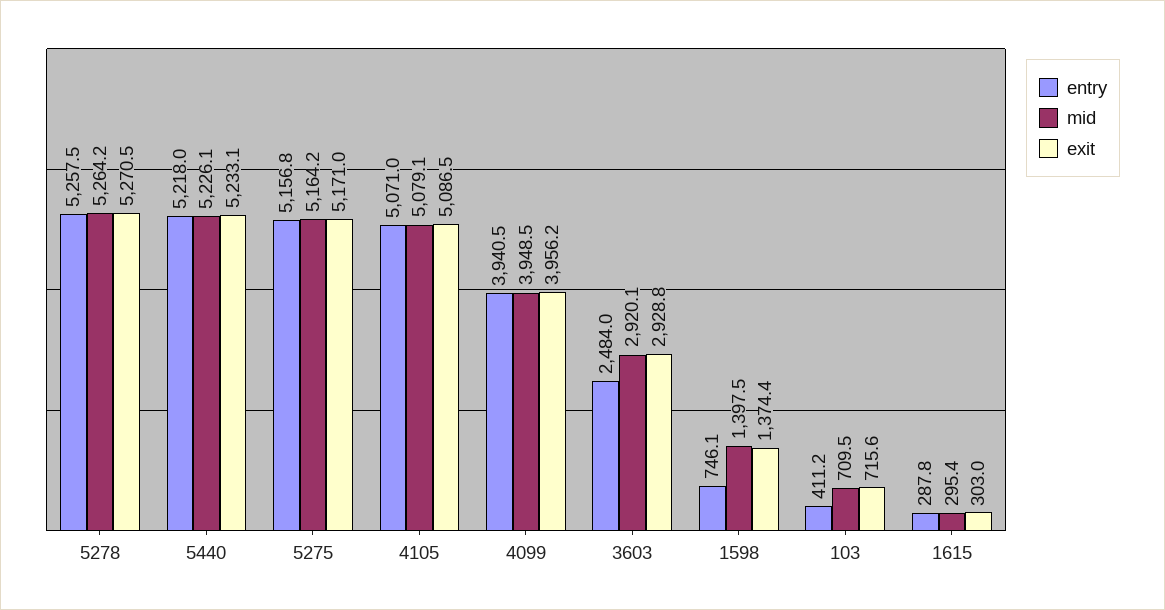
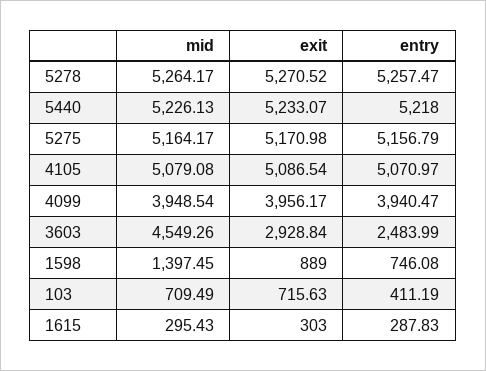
  {
    "entry": {
      "5278": 5257.47,
      "5440": 5218,
      "5275": 5156.79,
      "4105": 5070.97,
      "4099": 3940.47,
      "3603": 2483.99,
      "1598": 746.08,
      "103": 411.19,
      "1615": 287.83
    },
    "mid": {
      "5278": 5264.17,
      "5440": 5226.13,
      "5275": 5164.17,
      "4105": 5079.08,
      "4099": 3948.54,
-     "3603": 2920.1,
+     "3603": 4549.26,
      "1598": 1397.45,
      "103": 709.49,
      "1615": 295.43
    },
    "exit": {
      "5278": 5270.52,
      "5440": 5233.07,
      "5275": 5170.98,
      "4105": 5086.54,
      "4099": 3956.17,
      "3603": 2928.84,
-     "1598": 1374.4,
+     "1598": 889,
      "103": 715.63,
      "1615": 303
    }
  }

